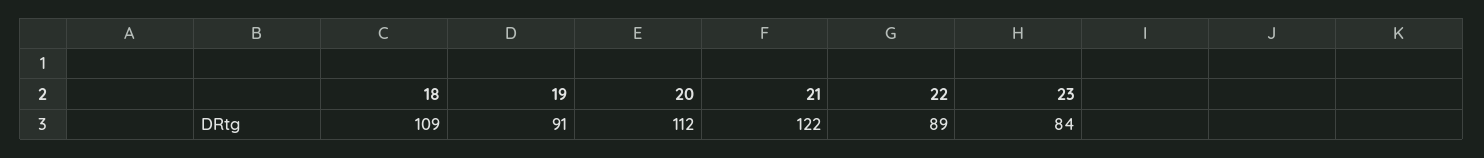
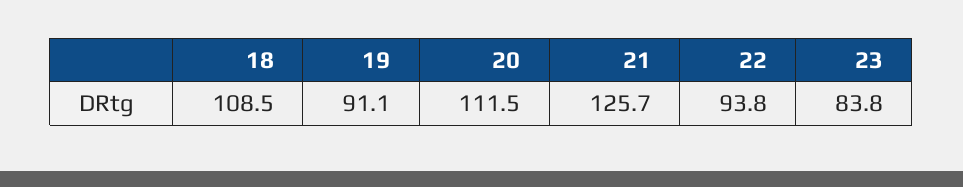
  {
    "18": 108.5,
    "19": 91.1,
    "20": 111.5,
-   "21": 122,
+   "21": 125.7,
-   "22": 89,
+   "22": 93.8,
    "23": 83.8
  }

